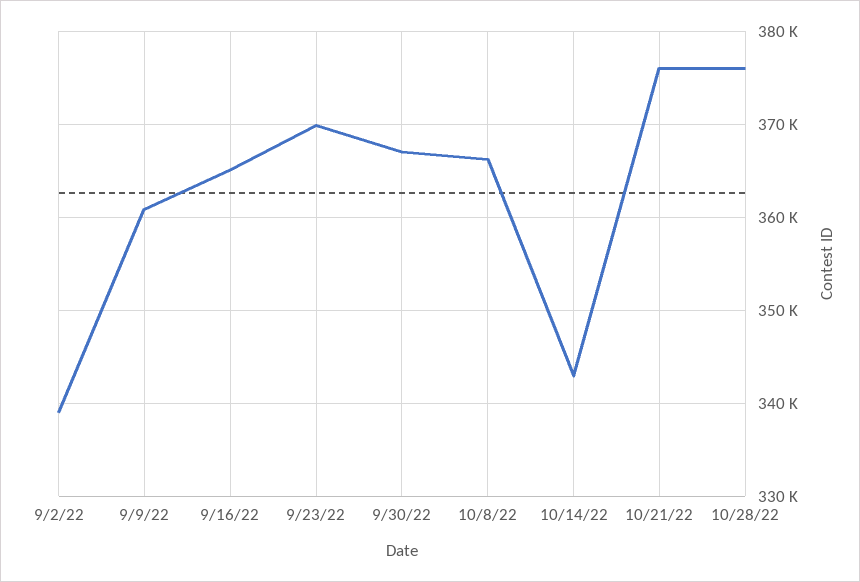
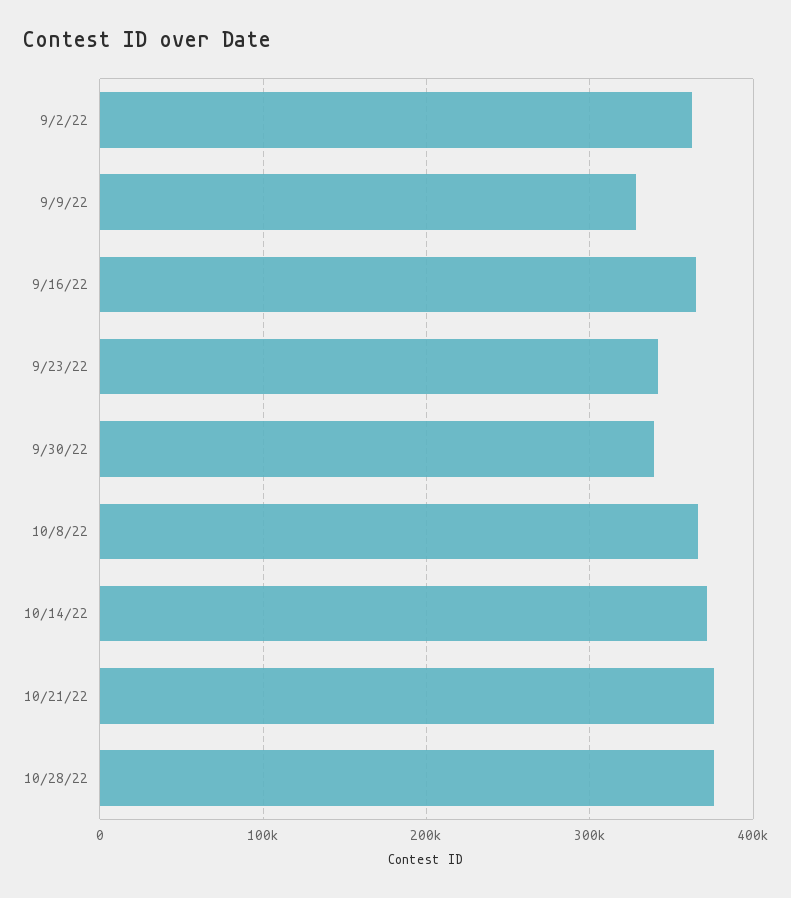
  {
-   "9/2/22": 339000,
+   "9/2/22": 360000,
-   "9/9/22": 361000,
+   "9/9/22": 330000,
    "9/16/22": 365000,
-   "9/23/22": 370000,
+   "9/23/22": 340000,
-   "9/30/22": 367000,
+   "9/30/22": 340000,
    "10/8/22": 366000,
-   "10/14/22": 343000,
+   "10/14/22": 370000,
    "10/21/22": 376000,
    "10/28/22": 376000
  }

